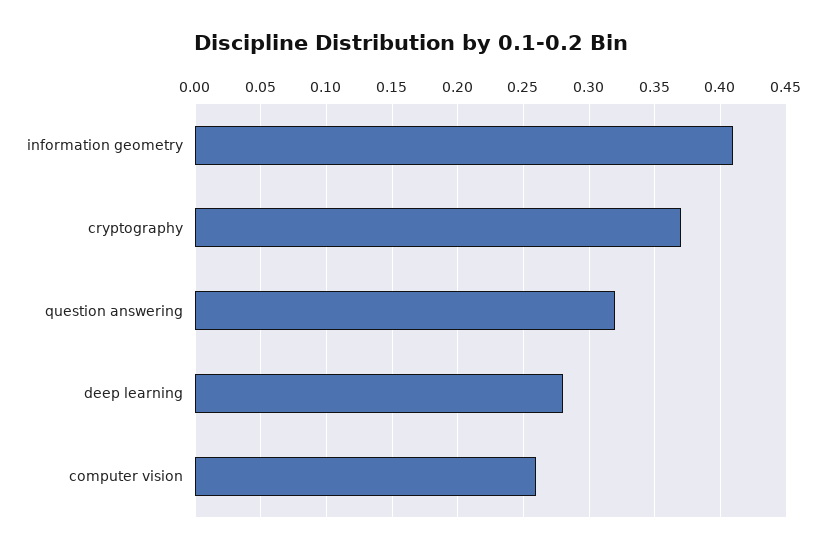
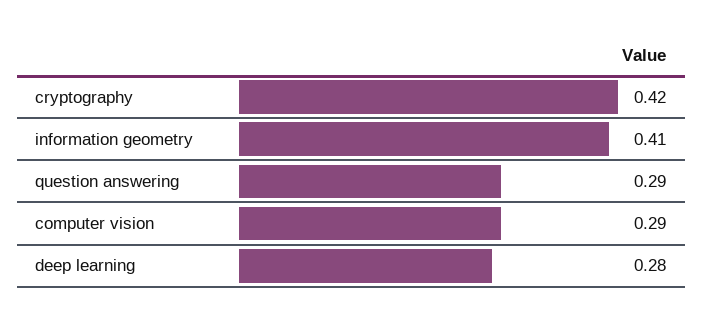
  {
    "information geometry": 0.41,
-   "cryptography": 0.37,
+   "cryptography": 0.42,
-   "question answering": 0.32,
+   "question answering": 0.29,
    "deep learning": 0.28,
-   "computer vision": 0.26
+   "computer vision": 0.29
  }

